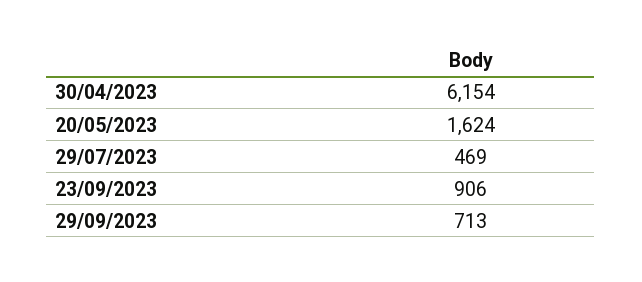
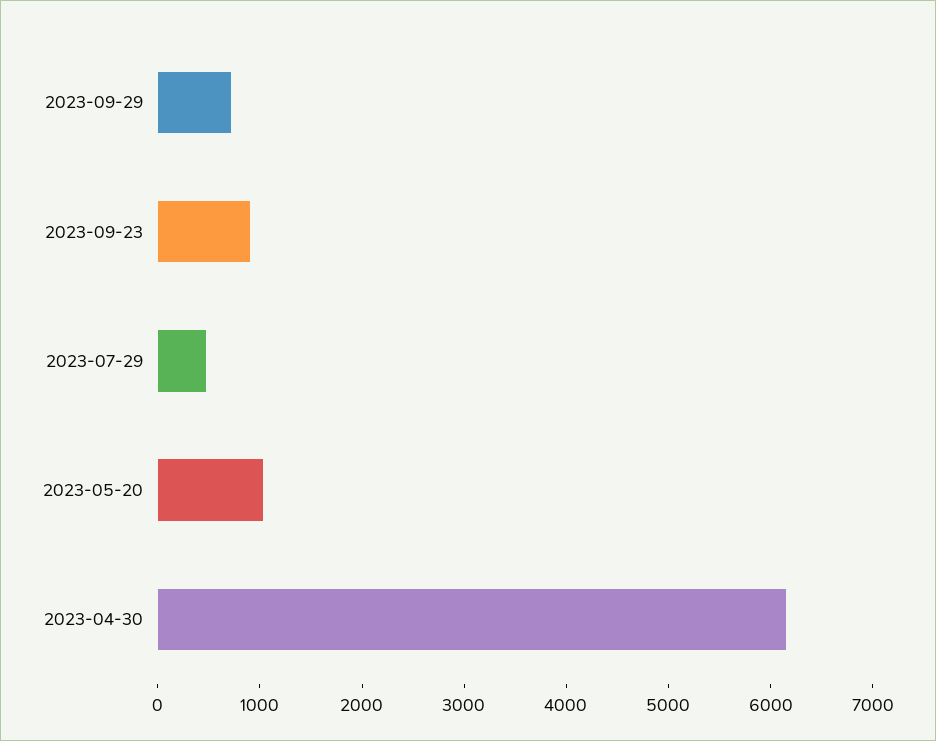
  {
    "30/04/2023": 6154,
-   "20/05/2023": 1624,
+   "20/05/2023": 1000,
    "29/07/2023": 469,
    "23/09/2023": 906,
    "29/09/2023": 713
  }

